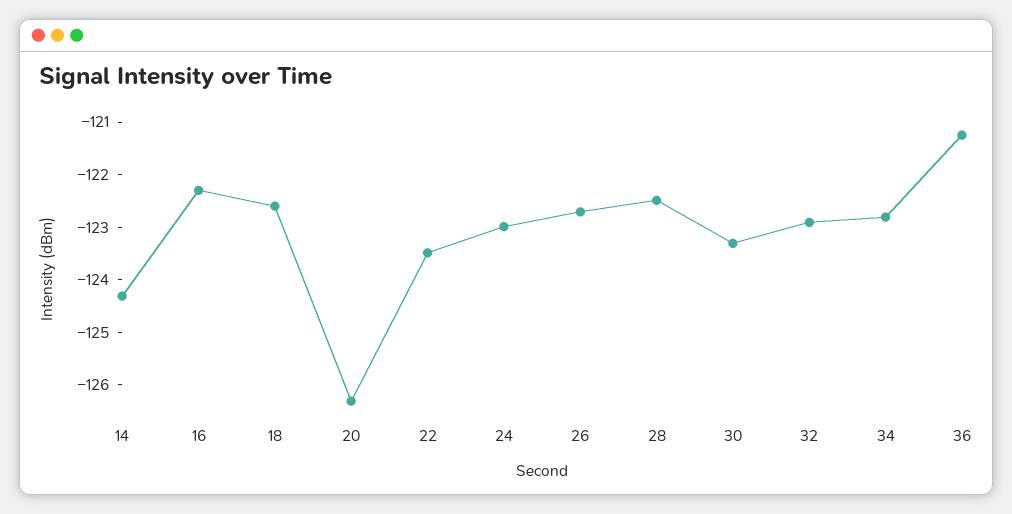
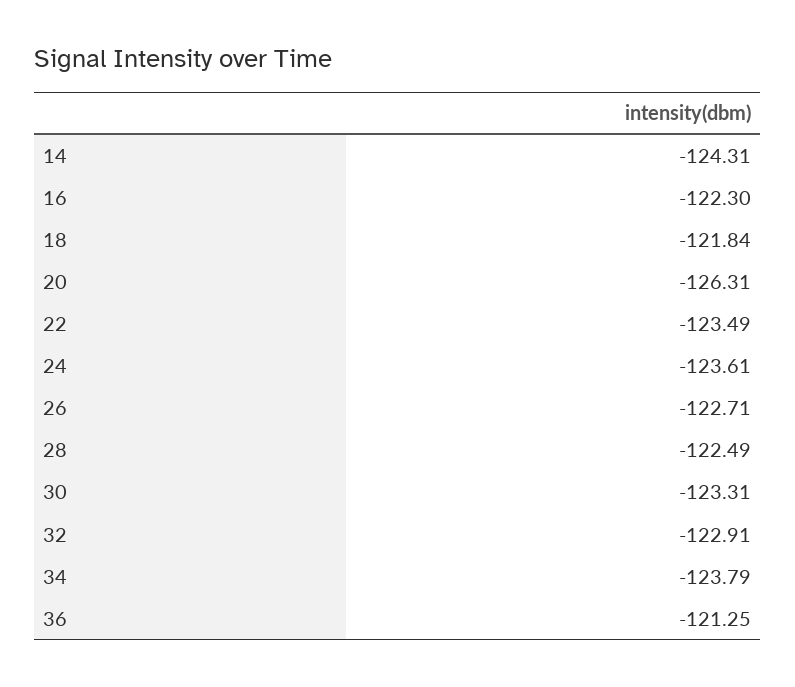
  {
    "14": -124.31,
    "16": -122.3,
-   "18": -122.6,
+   "18": -121.84,
    "20": -126.31,
    "22": -123.49,
-   "24": -123,
+   "24": -123.61,
    "26": -122.71,
    "28": -122.49,
    "30": -123.31,
    "32": -122.91,
-   "34": -122.8,
+   "34": -123.79,
    "36": -121.25
  }

